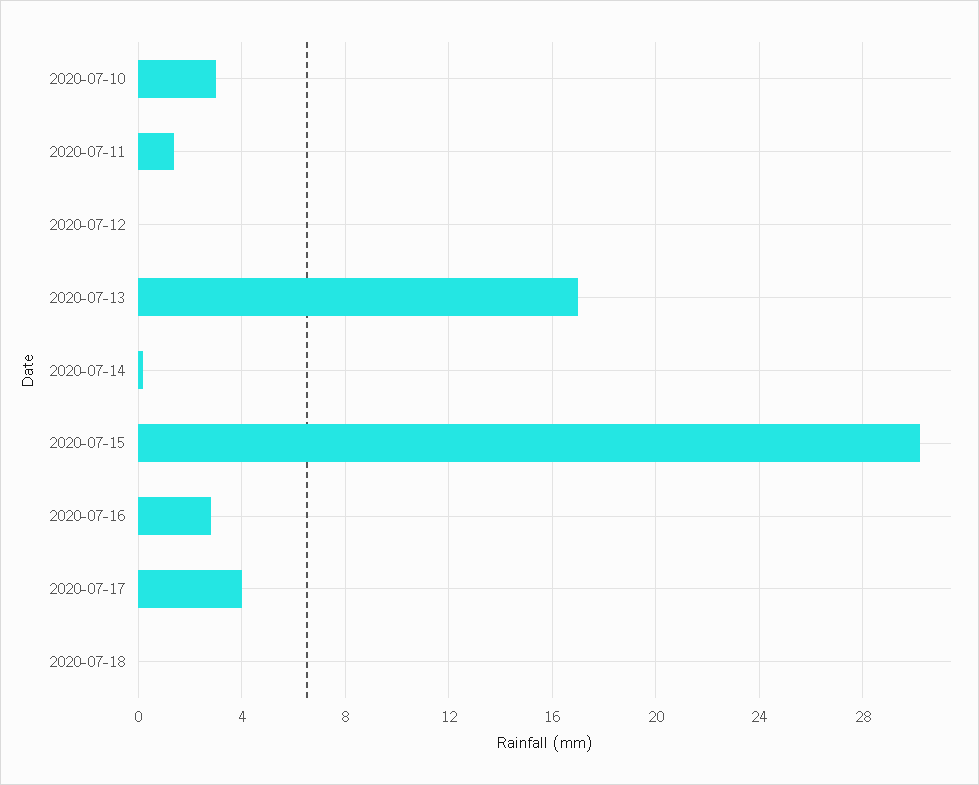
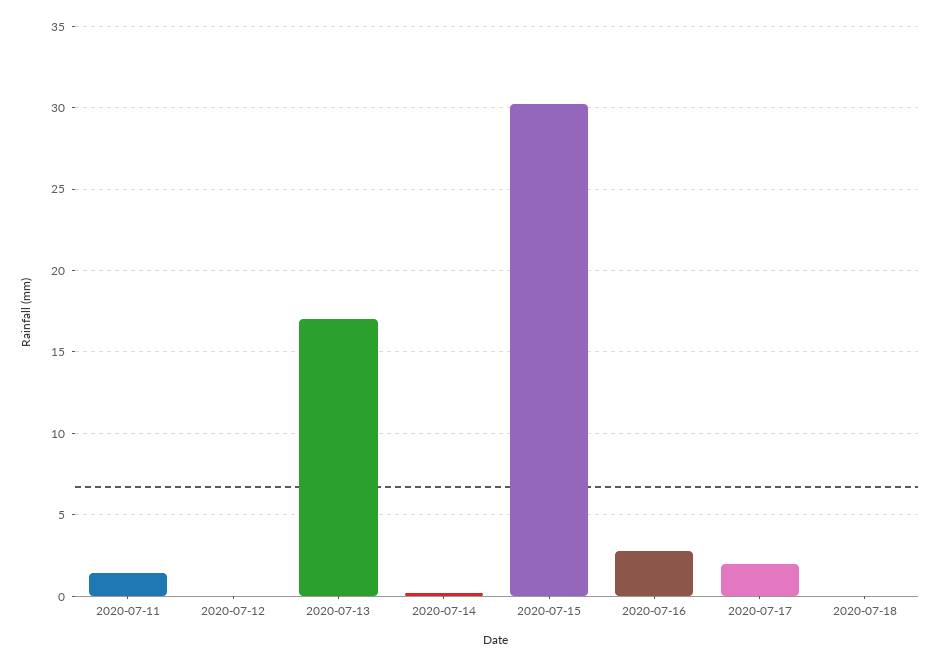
  {
-   "2020-07-10": 3,
    "2020-07-11": 1.5,
    "2020-07-12": 0,
    "2020-07-13": 17,
    "2020-07-14": 0,
    "2020-07-15": 30,
    "2020-07-16": 3,
-   "2020-07-17": 4,
+   "2020-07-17": 2,
    "2020-07-18": 0
  }

